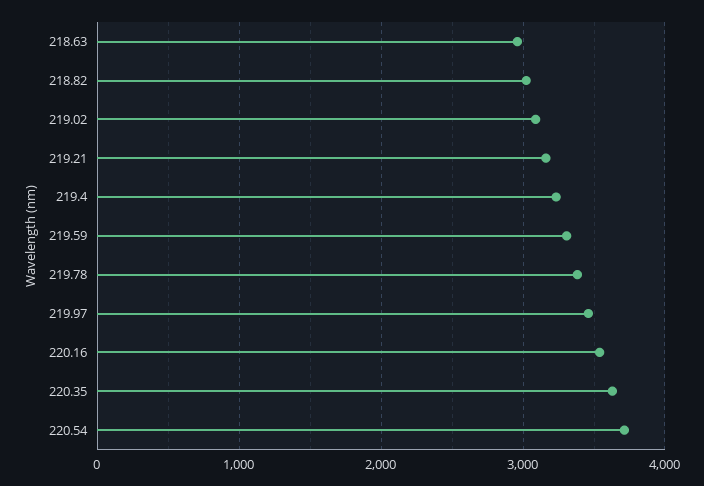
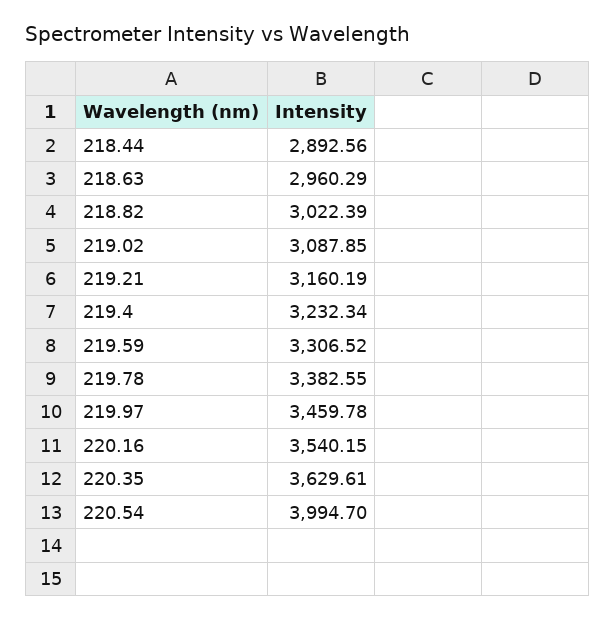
  {
    "218.63": 2960.29,
    "218.82": 3022.39,
    "219.02": 3087.85,
    "219.21": 3160.19,
    "219.4": 3232.34,
    "219.59": 3306.52,
    "219.78": 3382.55,
    "219.97": 3459.78,
    "220.16": 3540.15,
    "220.35": 3629.61,
-   "220.54": 3700
+   "220.54": 3994.7,
+   "218.44": 2892.56
  }

